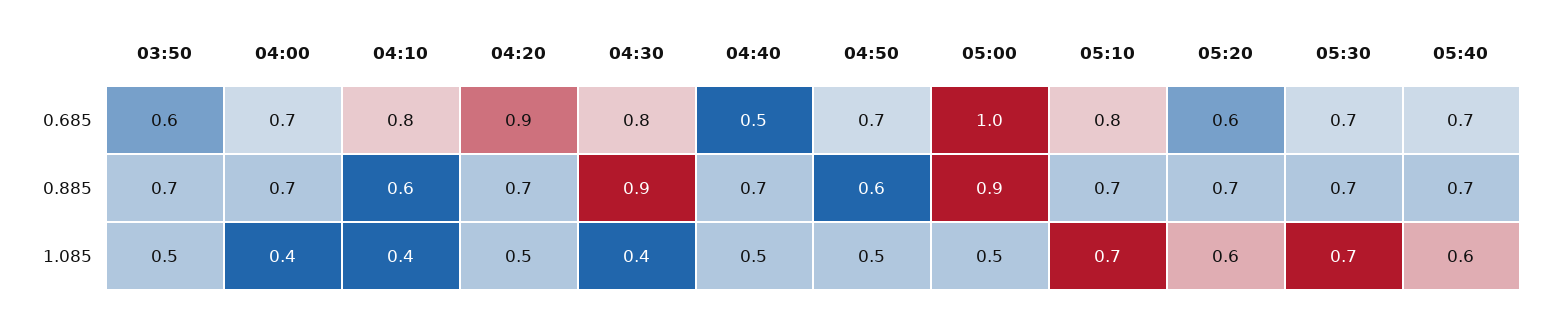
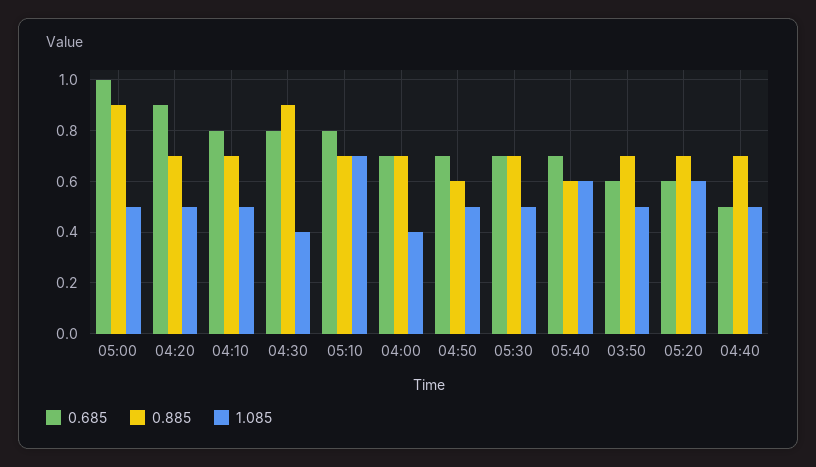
  {
    "0.685": {
      "03:50": 0.6,
      "04:00": 0.7,
      "04:10": 0.8,
      "04:20": 0.9,
      "04:30": 0.8,
      "04:40": 0.5,
      "04:50": 0.7,
      "05:00": 1,
      "05:10": 0.8,
      "05:20": 0.6,
      "05:30": 0.7,
      "05:40": 0.7
    },
    "0.885": {
      "03:50": 0.7,
      "04:00": 0.7,
-     "04:10": 0.6,
+     "04:10": 0.7,
      "04:20": 0.7,
      "04:30": 0.9,
      "04:40": 0.7,
      "04:50": 0.6,
      "05:00": 0.9,
      "05:10": 0.7,
      "05:20": 0.7,
      "05:30": 0.7,
-     "05:40": 0.7
+     "05:40": 0.6
    },
    "1.085": {
      "03:50": 0.5,
      "04:00": 0.4,
-     "04:10": 0.4,
+     "04:10": 0.5,
      "04:20": 0.5,
      "04:30": 0.4,
      "04:40": 0.5,
      "04:50": 0.5,
      "05:00": 0.5,
      "05:10": 0.7,
      "05:20": 0.6,
-     "05:30": 0.7,
+     "05:30": 0.5,
      "05:40": 0.6
    }
  }

